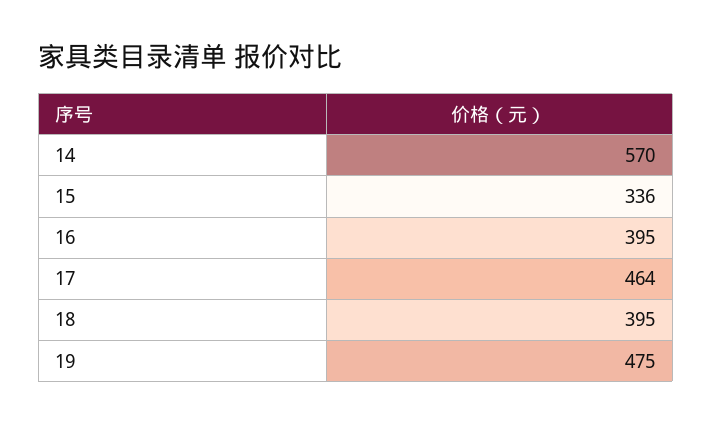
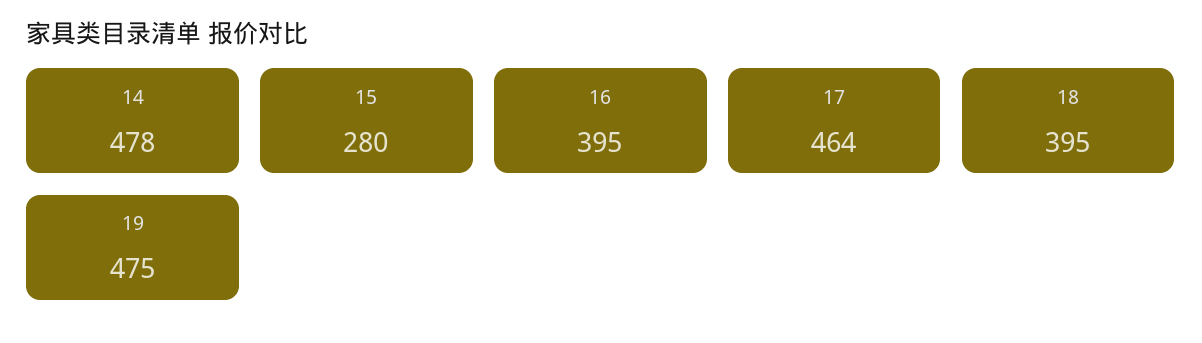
  {
-   "14": 570,
+   "14": 478,
-   "15": 336,
+   "15": 280,
    "16": 395,
    "17": 464,
    "18": 395,
    "19": 475
  }

